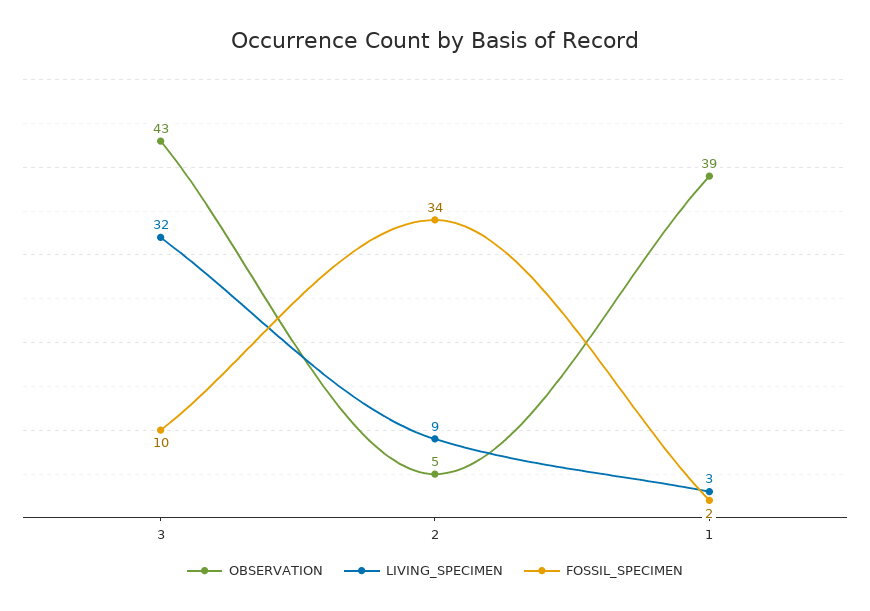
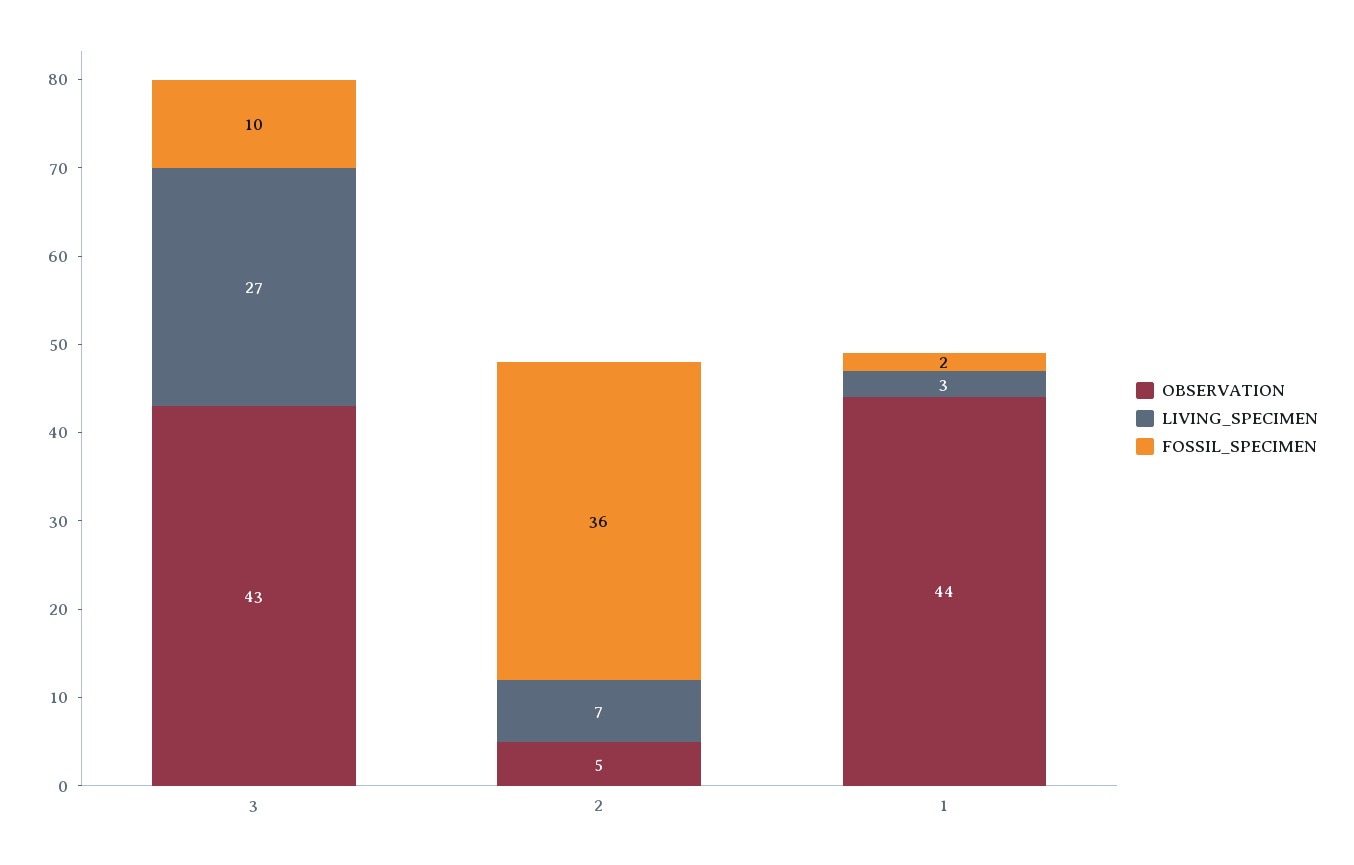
  {
    "OBSERVATION": {
      "3": 43,
      "2": 5,
-     "1": 39
+     "1": 44
    },
    "LIVING_SPECIMEN": {
-     "3": 32,
+     "3": 27,
-     "2": 9,
+     "2": 7,
      "1": 3
    },
    "FOSSIL_SPECIMEN": {
      "3": 10,
-     "2": 34,
+     "2": 36,
      "1": 2
    }
  }

